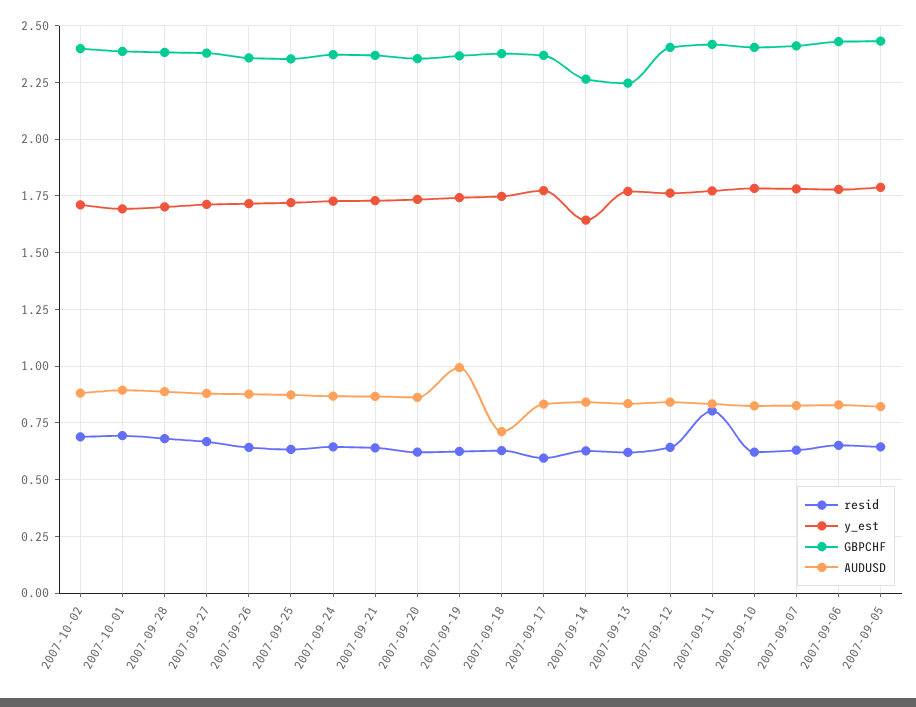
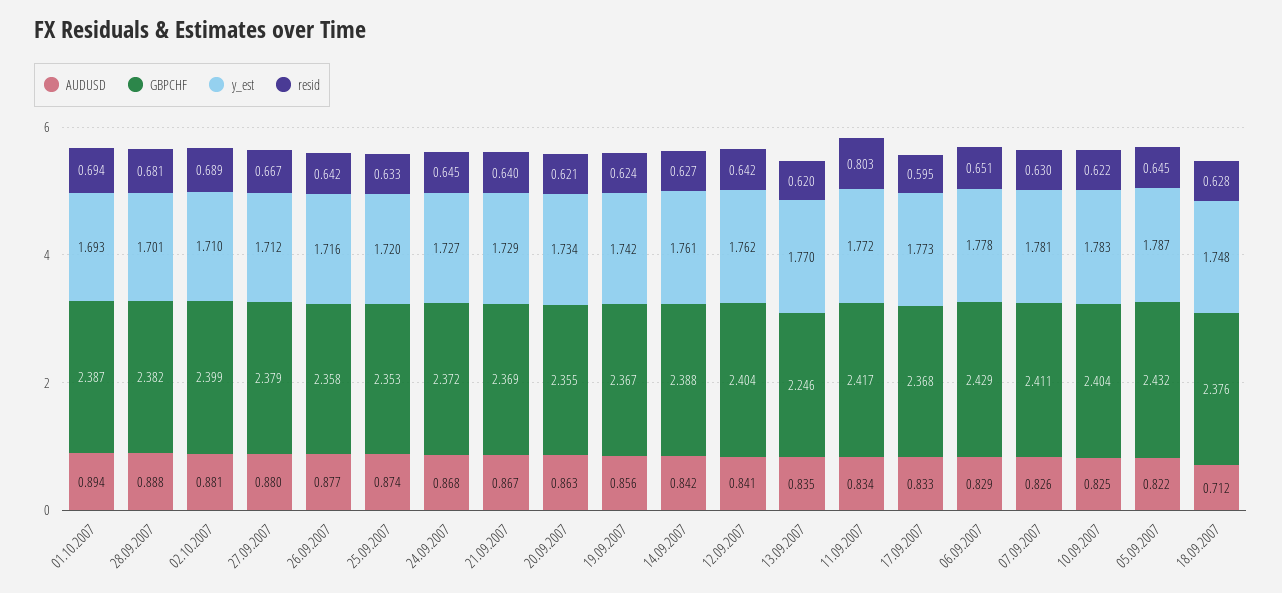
  {
    "resid": {
      "2007-10-02": 0.689,
      "2007-10-01": 0.694,
      "2007-09-28": 0.681,
      "2007-09-27": 0.667,
      "2007-09-26": 0.642,
      "2007-09-25": 0.633,
      "2007-09-24": 0.645,
      "2007-09-21": 0.64,
      "2007-09-20": 0.621,
      "2007-09-19": 0.624,
      "2007-09-18": 0.628,
      "2007-09-17": 0.595,
      "2007-09-14": 0.627,
      "2007-09-13": 0.62,
      "2007-09-12": 0.642,
      "2007-09-11": 0.803,
      "2007-09-10": 0.622,
      "2007-09-07": 0.63,
      "2007-09-06": 0.651,
      "2007-09-05": 0.645
    },
    "y_est": {
      "2007-10-02": 1.71,
      "2007-10-01": 1.693,
      "2007-09-28": 1.701,
      "2007-09-27": 1.712,
      "2007-09-26": 1.716,
      "2007-09-25": 1.72,
      "2007-09-24": 1.727,
      "2007-09-21": 1.729,
      "2007-09-20": 1.734,
      "2007-09-19": 1.742,
      "2007-09-18": 1.748,
      "2007-09-17": 1.773,
-     "2007-09-14": 1.65,
+     "2007-09-14": 1.761,
      "2007-09-13": 1.77,
      "2007-09-12": 1.762,
      "2007-09-11": 1.772,
      "2007-09-10": 1.783,
      "2007-09-07": 1.781,
      "2007-09-06": 1.778,
      "2007-09-05": 1.787
    },
    "GBPCHF": {
      "2007-10-02": 2.399,
      "2007-10-01": 2.387,
      "2007-09-28": 2.382,
      "2007-09-27": 2.379,
      "2007-09-26": 2.358,
      "2007-09-25": 2.353,
      "2007-09-24": 2.372,
      "2007-09-21": 2.369,
      "2007-09-20": 2.355,
      "2007-09-19": 2.367,
      "2007-09-18": 2.376,
      "2007-09-17": 2.368,
-     "2007-09-14": 2.25,
+     "2007-09-14": 2.388,
      "2007-09-13": 2.246,
      "2007-09-12": 2.404,
      "2007-09-11": 2.417,
      "2007-09-10": 2.404,
      "2007-09-07": 2.411,
      "2007-09-06": 2.429,
      "2007-09-05": 2.432
    },
    "AUDUSD": {
      "2007-10-02": 0.881,
      "2007-10-01": 0.894,
      "2007-09-28": 0.888,
      "2007-09-27": 0.88,
      "2007-09-26": 0.877,
      "2007-09-25": 0.874,
      "2007-09-24": 0.868,
      "2007-09-21": 0.867,
      "2007-09-20": 0.863,
-     "2007-09-19": 1,
+     "2007-09-19": 0.856,
      "2007-09-18": 0.712,
      "2007-09-17": 0.833,
      "2007-09-14": 0.842,
      "2007-09-13": 0.835,
      "2007-09-12": 0.841,
      "2007-09-11": 0.834,
      "2007-09-10": 0.825,
      "2007-09-07": 0.826,
      "2007-09-06": 0.829,
      "2007-09-05": 0.822
    }
  }

